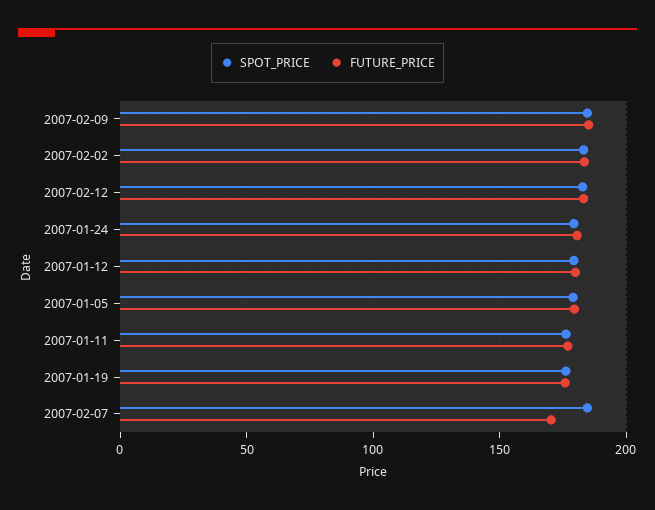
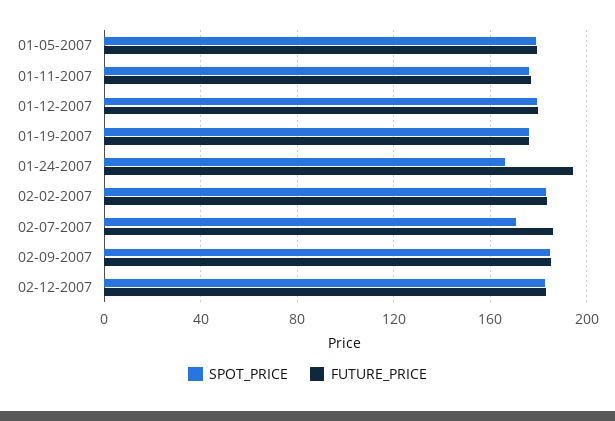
  {
    "SPOT_PRICE": {
      "2007-02-09": 185,
      "2007-02-02": 185,
      "2007-02-12": 185,
-     "2007-01-24": 180,
+     "2007-01-24": 165,
      "2007-01-12": 180,
      "2007-01-05": 180,
      "2007-01-11": 175,
      "2007-01-19": 175,
-     "2007-02-07": 185
+     "2007-02-07": 170
    },
    "FUTURE_PRICE": {
      "2007-02-09": 185,
      "2007-02-02": 185,
      "2007-02-12": 185,
-     "2007-01-24": 180,
+     "2007-01-24": 195,
      "2007-01-12": 180,
      "2007-01-05": 180,
      "2007-01-11": 175,
      "2007-01-19": 175,
-     "2007-02-07": 170
+     "2007-02-07": 185
    }
  }

